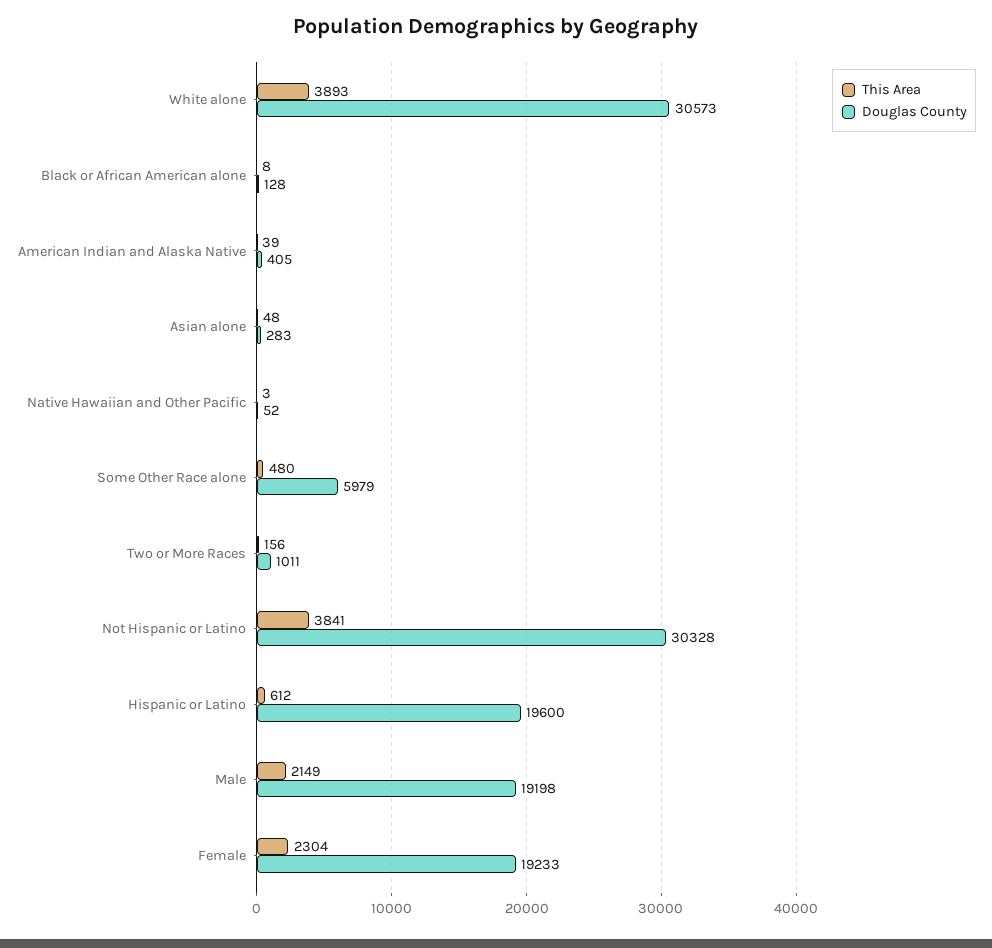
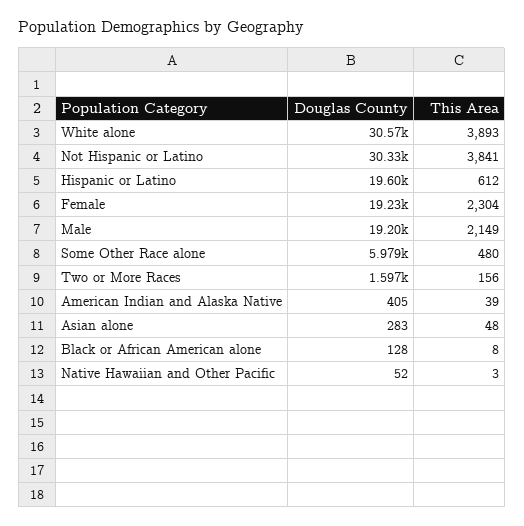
  {
    "This Area": {
      "White alone": 3893,
      "Black or African American alone": 8,
      "American Indian and Alaska Native": 39,
      "Asian alone": 48,
      "Native Hawaiian and Other Pacific": 3,
      "Some Other Race alone": 480,
      "Two or More Races": 156,
      "Not Hispanic or Latino": 3841,
      "Hispanic or Latino": 612,
      "Male": 2149,
      "Female": 2304
    },
    "Douglas County": {
      "White alone": 30573,
      "Black or African American alone": 128,
      "American Indian and Alaska Native": 405,
      "Asian alone": 283,
      "Native Hawaiian and Other Pacific": 52,
      "Some Other Race alone": 5979,
-     "Two or More Races": 1011,
+     "Two or More Races": 1597,
      "Not Hispanic or Latino": 30328,
      "Hispanic or Latino": 19600,
      "Male": 19198,
      "Female": 19233
    }
  }

